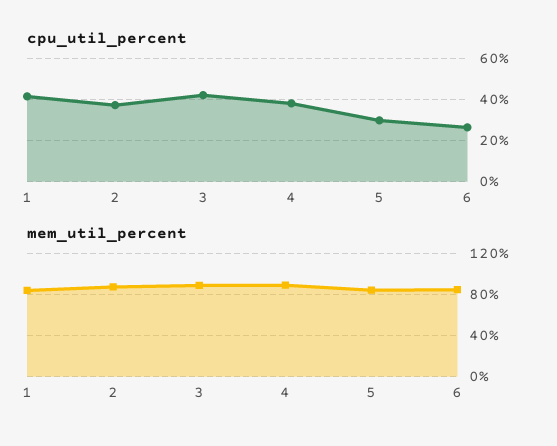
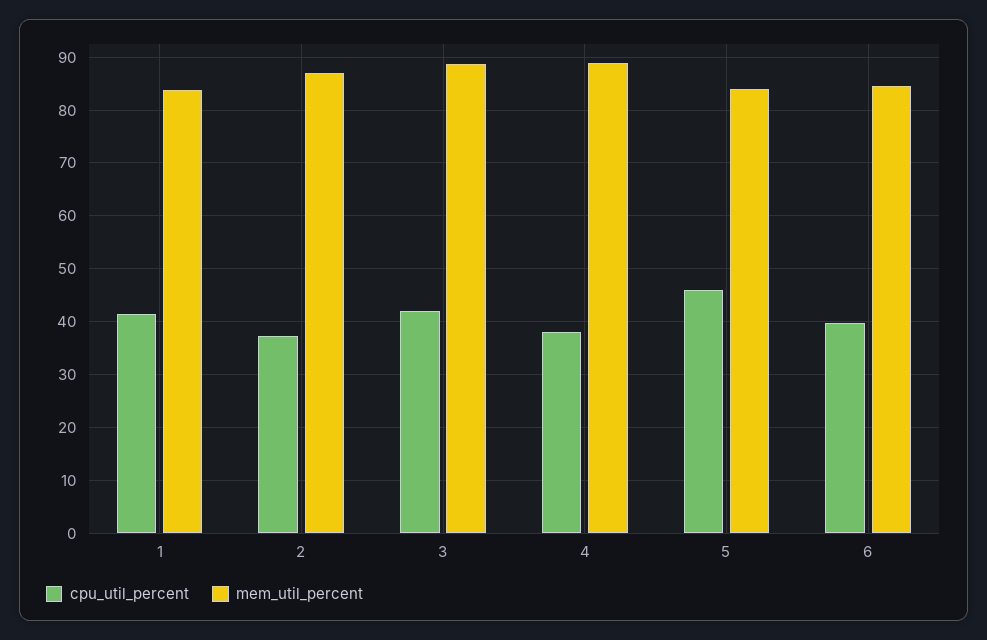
  {
    "cpu_util_percent": {
      "1": 42,
      "2": 38,
      "3": 42,
      "4": 38,
-     "5": 30,
+     "5": 46,
-     "6": 25
+     "6": 40
    },
    "mem_util_percent": {
      "1": 84,
      "2": 88,
      "3": 88,
      "4": 88,
      "5": 84,
      "6": 84
    }
  }

